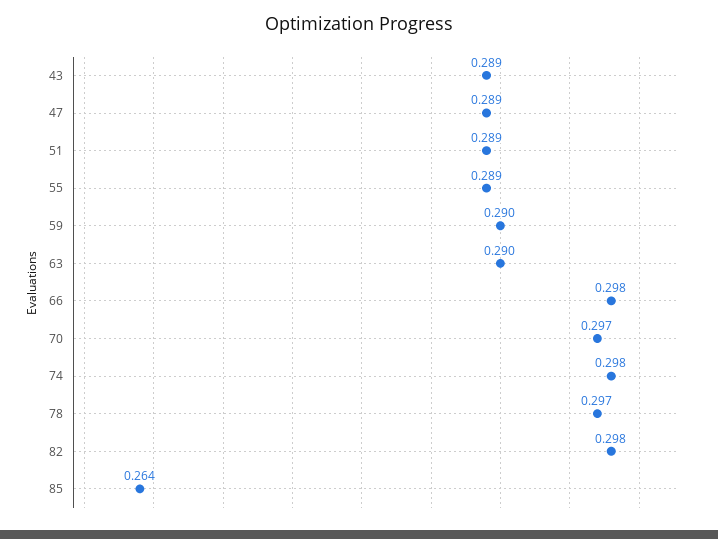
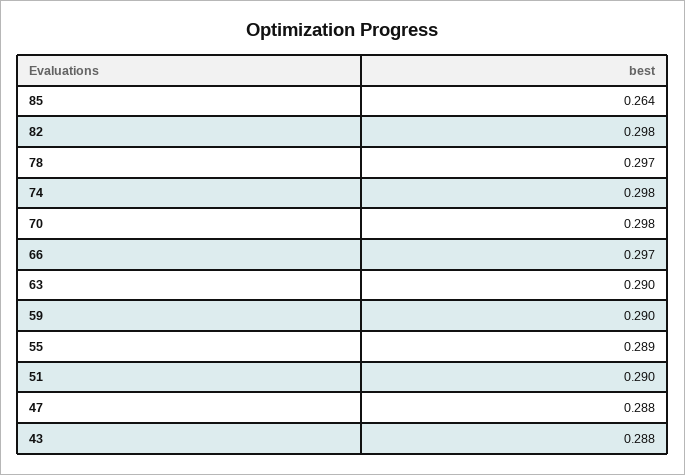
  {
-   "43": 0.289,
+   "43": 0.288,
-   "47": 0.289,
+   "47": 0.288,
-   "51": 0.289,
+   "51": 0.29,
    "55": 0.289,
    "59": 0.29,
    "63": 0.29,
-   "66": 0.298,
+   "66": 0.297,
-   "70": 0.297,
+   "70": 0.298,
    "74": 0.298,
    "78": 0.297,
    "82": 0.298,
    "85": 0.264
  }

